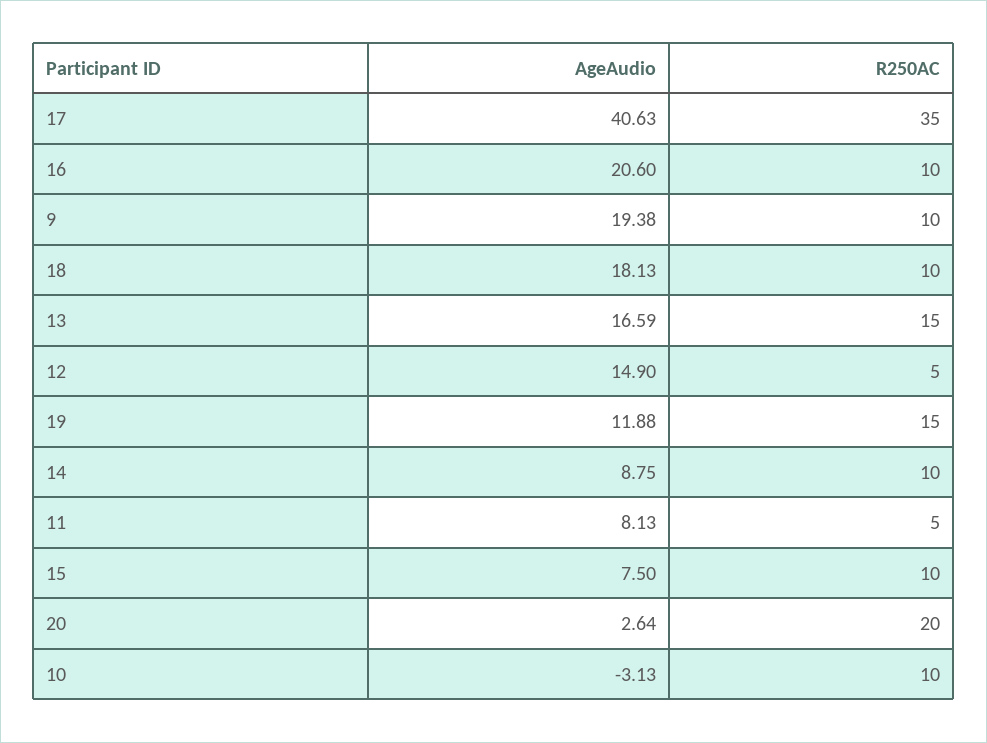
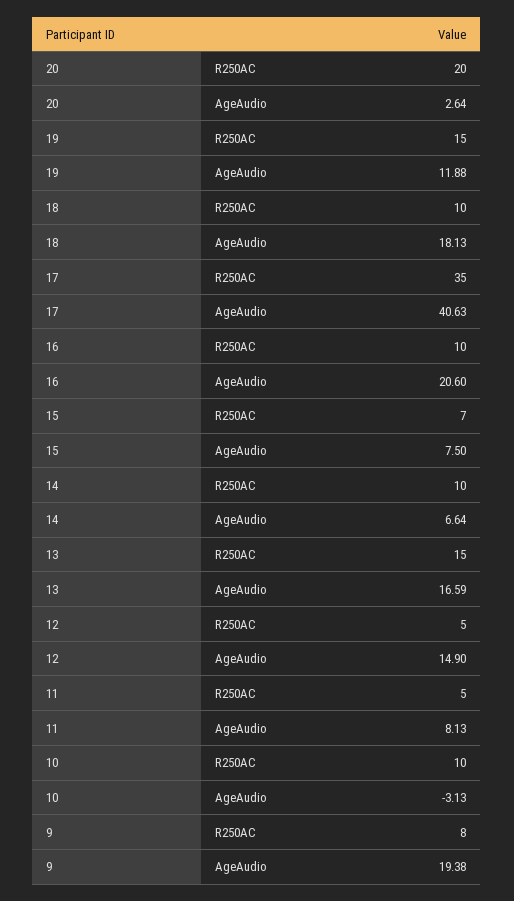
  {
    "AgeAudio": {
      "17": 40.63,
      "16": 20.6,
      "9": 19.38,
      "18": 18.13,
      "13": 16.59,
      "12": 14.9,
      "19": 11.88,
-     "14": 8.75,
+     "14": 6.64,
      "11": 8.13,
      "15": 7.5,
      "20": 2.64,
      "10": -3.13
    },
    "R250AC": {
      "17": 35,
      "16": 10,
-     "9": 10,
+     "9": 8,
      "18": 10,
      "13": 15,
      "12": 5,
      "19": 15,
      "14": 10,
      "11": 5,
-     "15": 10,
+     "15": 7,
      "20": 20,
      "10": 10
    }
  }

